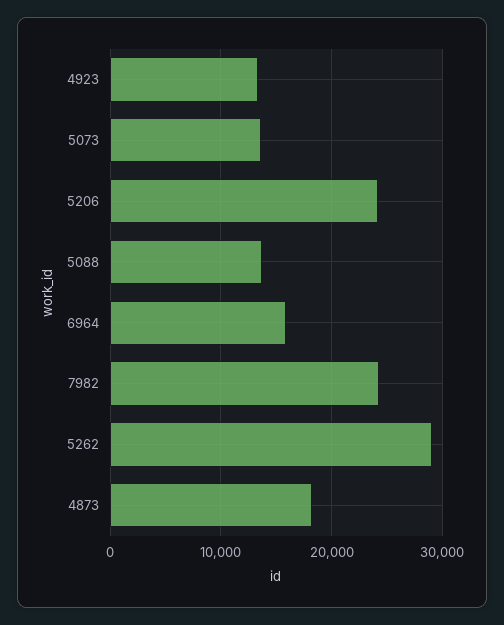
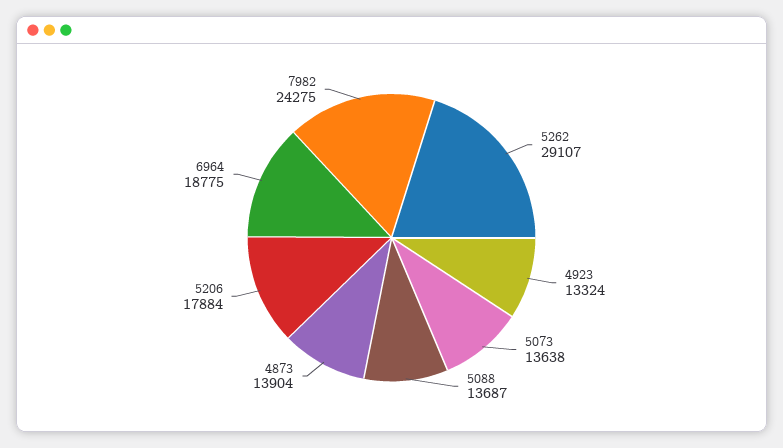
  {
    "4923": 13324,
    "5073": 13638,
-   "5206": 24000,
+   "5206": 17884,
    "5088": 13687,
-   "6964": 16000,
+   "6964": 18775,
    "7982": 24275,
    "5262": 29107,
-   "4873": 18000
+   "4873": 13904
  }

